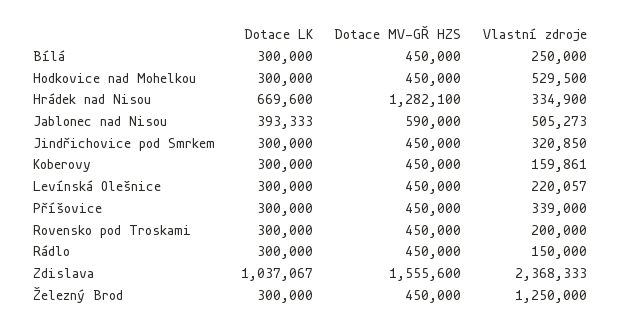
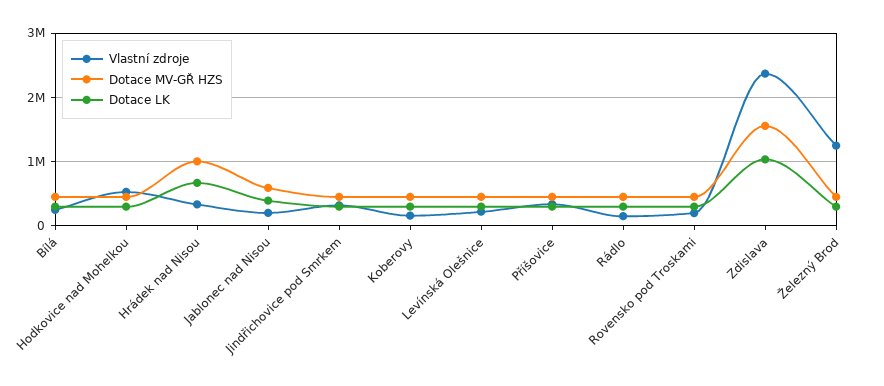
  {
    "Dotace LK": {
      "Bílá": 300000,
      "Hodkovice nad Mohelkou": 300000,
      "Hrádek nad Nisou": 669600,
      "Jablonec nad Nisou": 393333,
      "Jindřichovice pod Smrkem": 300000,
      "Koberovy": 300000,
      "Levínská Olešnice": 300000,
      "Příšovice": 300000,
      "Rovensko pod Troskami": 300000,
      "Rádlo": 300000,
      "Zdislava": 1037067,
      "Železný Brod": 300000
    },
    "Dotace MV-GŘ HZS": {
      "Bílá": 450000,
      "Hodkovice nad Mohelkou": 450000,
-     "Hrádek nad Nisou": 1282100,
+     "Hrádek nad Nisou": 1000000,
      "Jablonec nad Nisou": 590000,
      "Jindřichovice pod Smrkem": 450000,
      "Koberovy": 450000,
      "Levínská Olešnice": 450000,
      "Příšovice": 450000,
      "Rovensko pod Troskami": 450000,
      "Rádlo": 450000,
      "Zdislava": 1555600,
      "Železný Brod": 450000
    },
    "Vlastní zdroje": {
      "Bílá": 250000,
      "Hodkovice nad Mohelkou": 529500,
      "Hrádek nad Nisou": 334900,
-     "Jablonec nad Nisou": 505273,
+     "Jablonec nad Nisou": 200000,
      "Jindřichovice pod Smrkem": 320850,
      "Koberovy": 159861,
      "Levínská Olešnice": 220057,
      "Příšovice": 339000,
      "Rovensko pod Troskami": 200000,
      "Rádlo": 150000,
      "Zdislava": 2368333,
      "Železný Brod": 1250000
    }
  }

